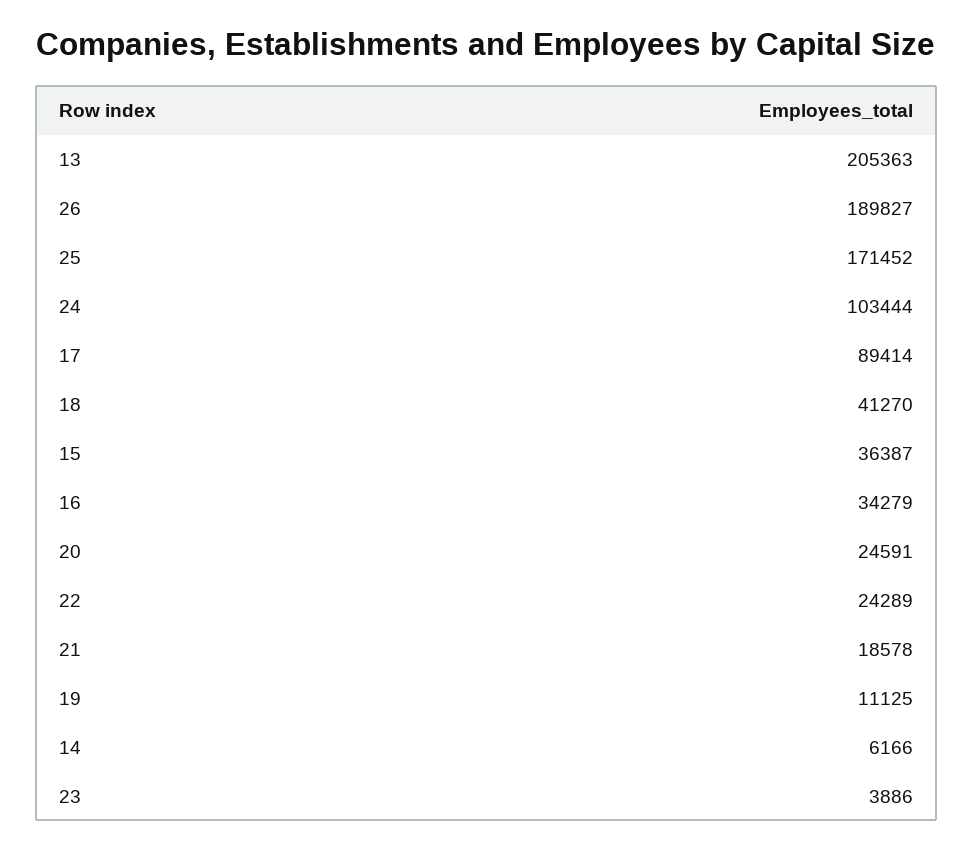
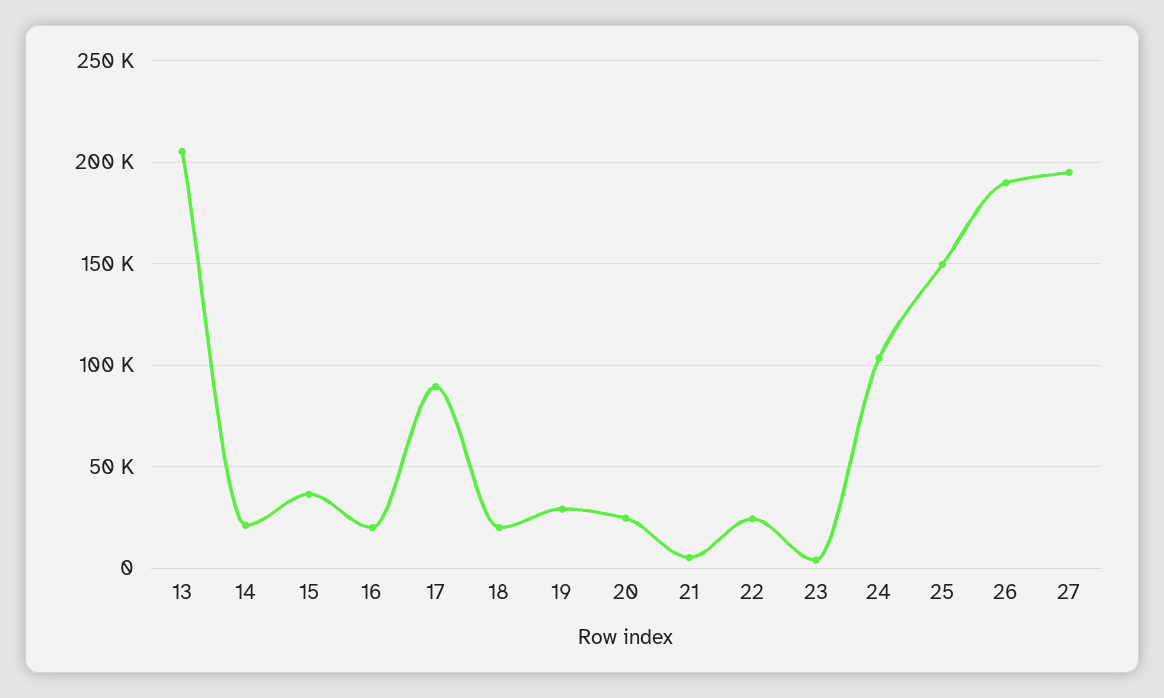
  {
    "13": 205363,
    "26": 189827,
-   "25": 171452,
+   "25": 150000,
    "24": 103444,
    "17": 89414,
-   "18": 41270,
+   "18": 20000,
    "15": 36387,
-   "16": 34279,
+   "16": 20000,
    "20": 24591,
    "22": 24289,
-   "21": 18578,
+   "21": 5000,
-   "19": 11125,
+   "19": 30000,
-   "14": 6166,
+   "14": 20000,
-   "23": 3886
+   "23": 3886,
+   "27": 195000
  }

